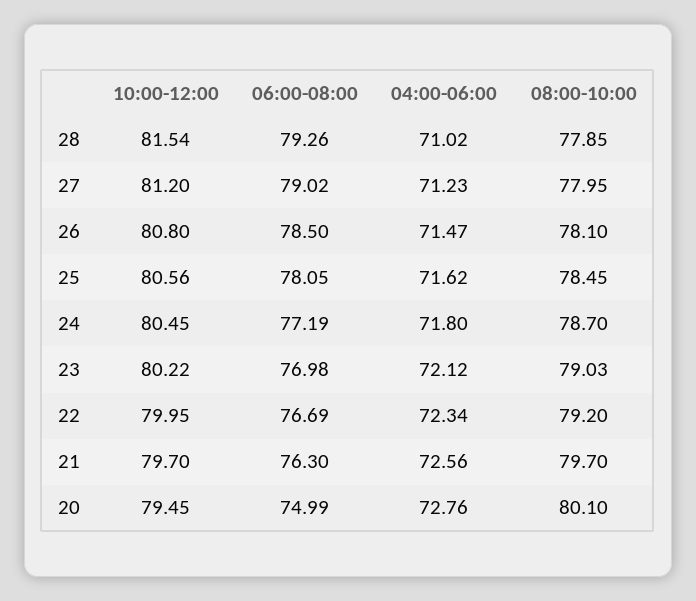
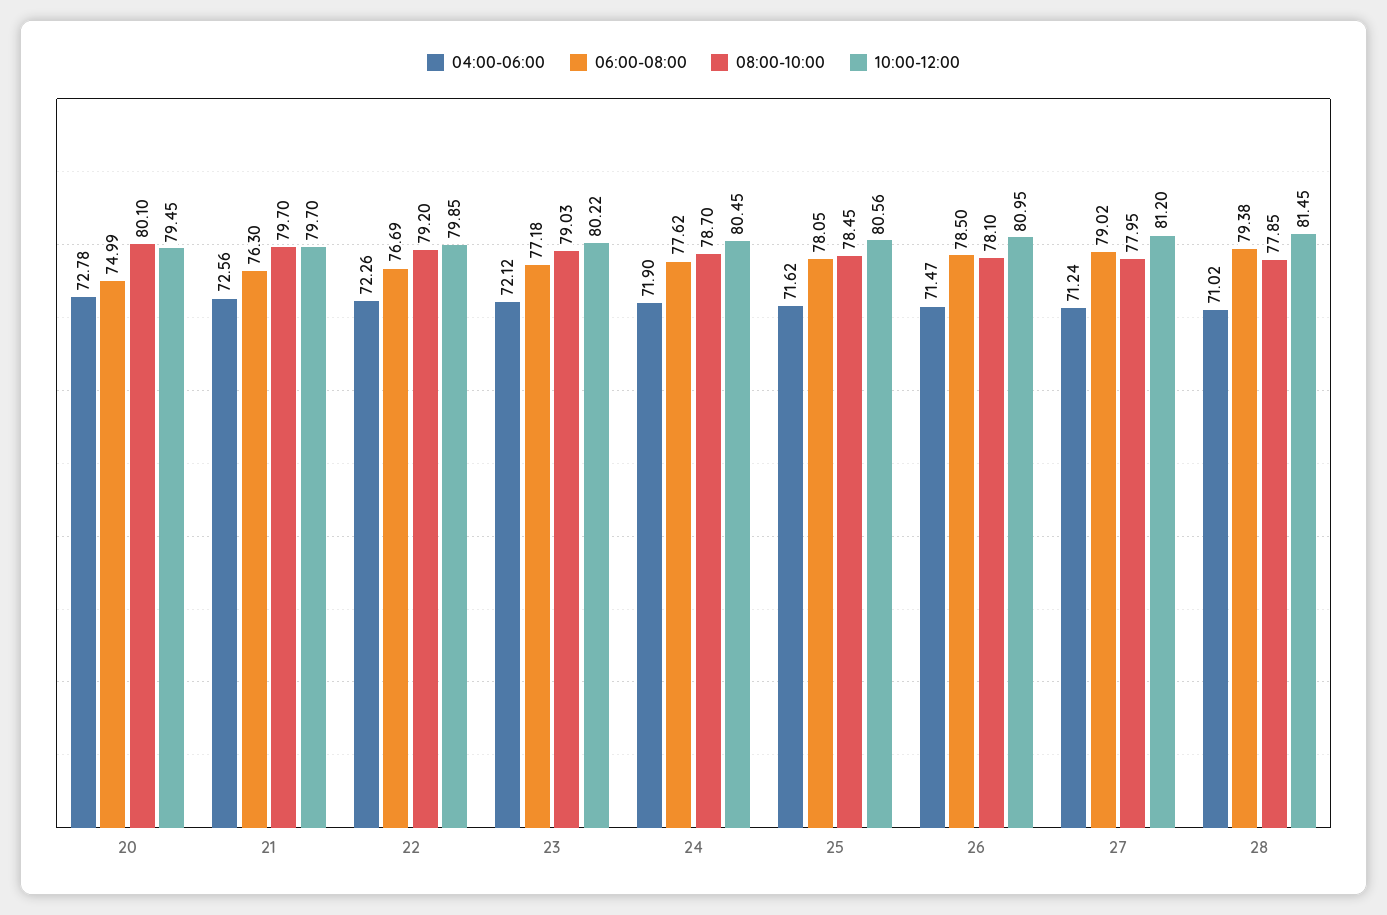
  {
    "10:00-12:00": {
-     "28": 81.54,
+     "28": 81.45,
      "27": 81.2,
-     "26": 80.8,
+     "26": 80.95,
      "25": 80.56,
      "24": 80.45,
      "23": 80.22,
-     "22": 79.95,
+     "22": 79.85,
      "21": 79.7,
      "20": 79.45
    },
    "06:00-08:00": {
-     "28": 79.26,
+     "28": 79.38,
      "27": 79.02,
      "26": 78.5,
      "25": 78.05,
-     "24": 77.19,
+     "24": 77.62,
-     "23": 76.98,
+     "23": 77.18,
      "22": 76.69,
      "21": 76.3,
      "20": 74.99
    },
    "04:00-06:00": {
      "28": 71.02,
-     "27": 71.23,
+     "27": 71.24,
      "26": 71.47,
      "25": 71.62,
-     "24": 71.8,
+     "24": 71.9,
      "23": 72.12,
-     "22": 72.34,
+     "22": 72.26,
      "21": 72.56,
-     "20": 72.76
+     "20": 72.78
    },
    "08:00-10:00": {
      "28": 77.85,
      "27": 77.95,
      "26": 78.1,
      "25": 78.45,
      "24": 78.7,
      "23": 79.03,
      "22": 79.2,
      "21": 79.7,
      "20": 80.1
    }
  }

